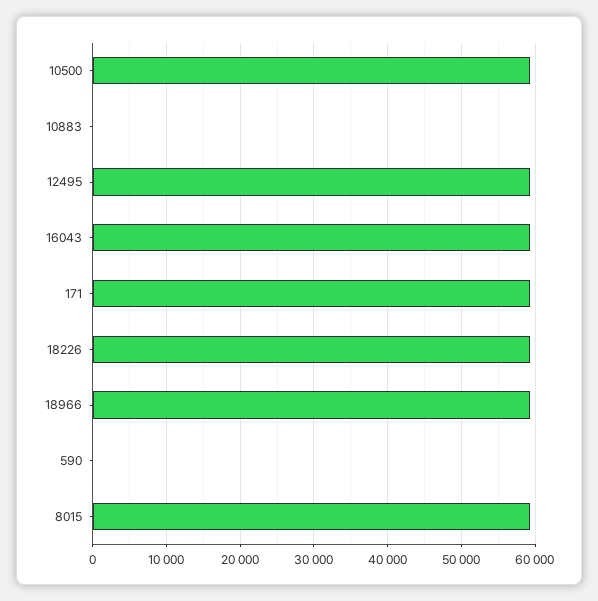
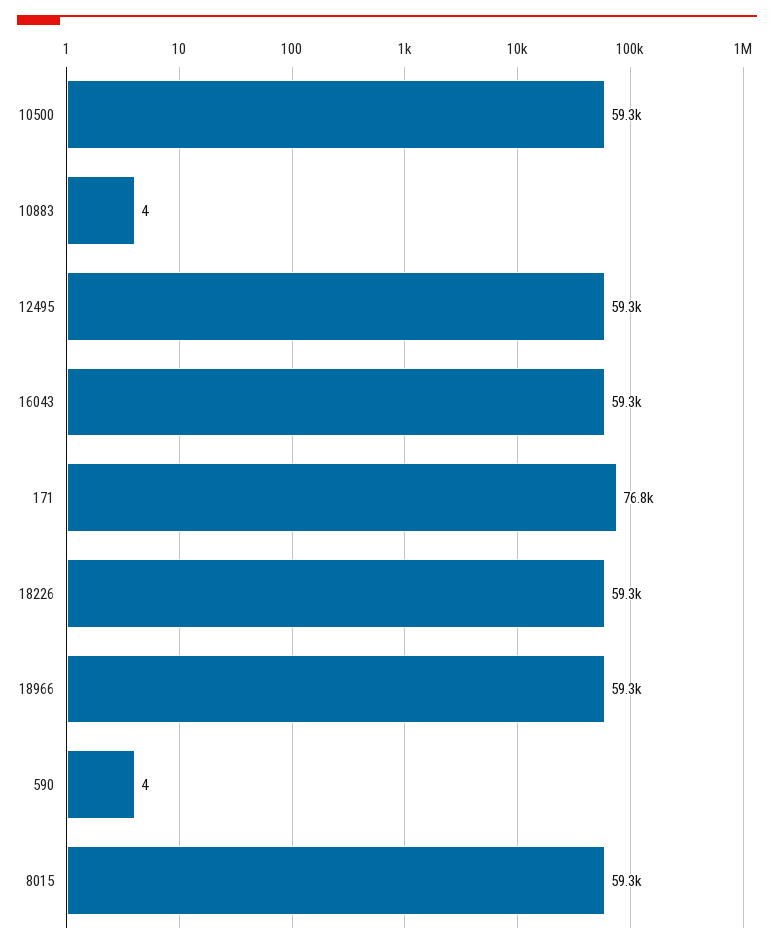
  {
    "10500": 59300,
    "10883": 4,
    "12495": 59300,
    "16043": 59300,
-   "171": 59000,
+   "171": 76800,
    "18226": 59300,
    "18966": 59300,
    "590": 4,
    "8015": 59300
  }

